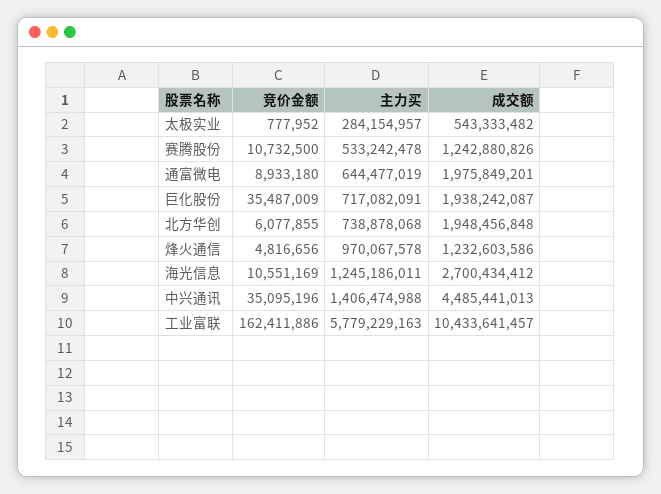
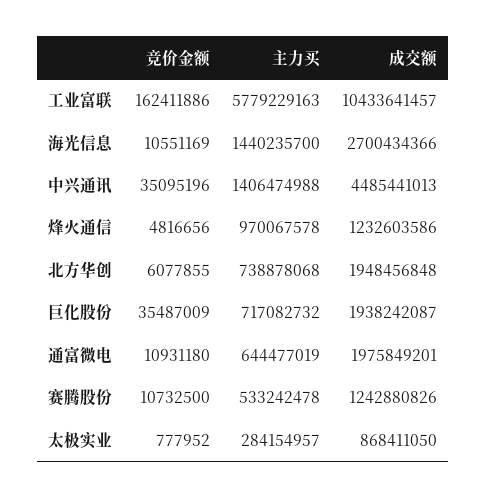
  {
    "竞价金额": {
      "太极实业": 777952,
      "赛腾股份": 10732500,
-     "通富微电": 8933180,
+     "通富微电": 10931180,
      "巨化股份": 35487009,
      "北方华创": 6077855,
      "烽火通信": 4816656,
      "海光信息": 10551169,
      "中兴通讯": 35095196,
      "工业富联": 162411886
    },
    "主力买": {
      "太极实业": 284154957,
      "赛腾股份": 533242478,
      "通富微电": 644477019,
-     "巨化股份": 717082091,
+     "巨化股份": 717082732,
      "北方华创": 738878068,
      "烽火通信": 970067578,
-     "海光信息": 1245186011,
+     "海光信息": 1440235700,
      "中兴通讯": 1406474988,
      "工业富联": 5779229163
    },
    "成交额": {
-     "太极实业": 543333482,
+     "太极实业": 868411050,
      "赛腾股份": 1242880826,
      "通富微电": 1975849201,
      "巨化股份": 1938242087,
      "北方华创": 1948456848,
      "烽火通信": 1232603586,
-     "海光信息": 2700434412,
+     "海光信息": 2700434366,
      "中兴通讯": 4485441013,
      "工业富联": 10433641457
    }
  }

